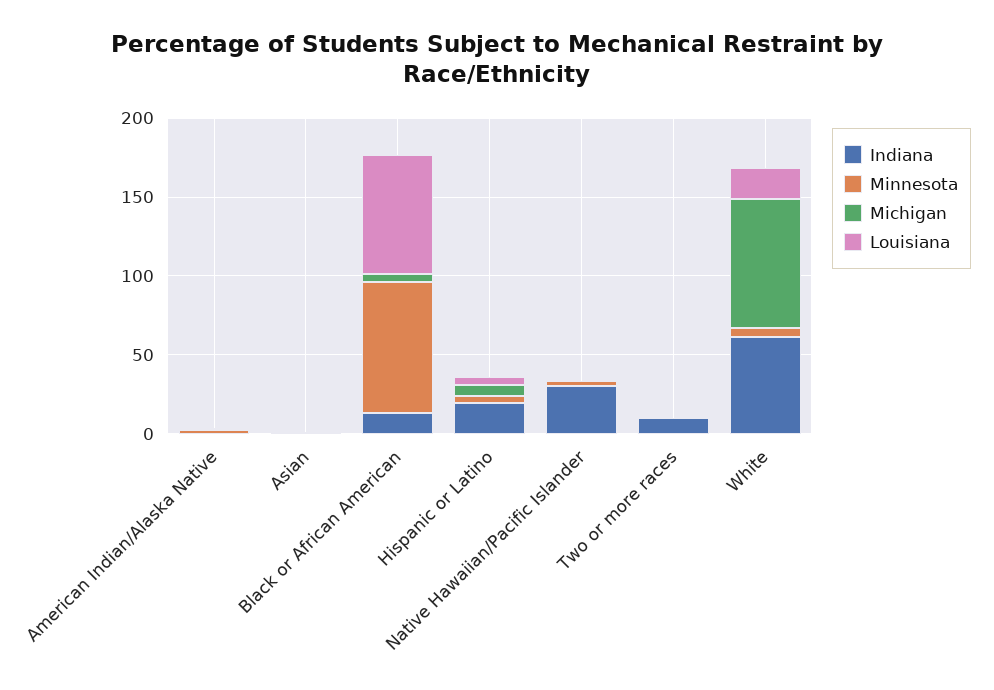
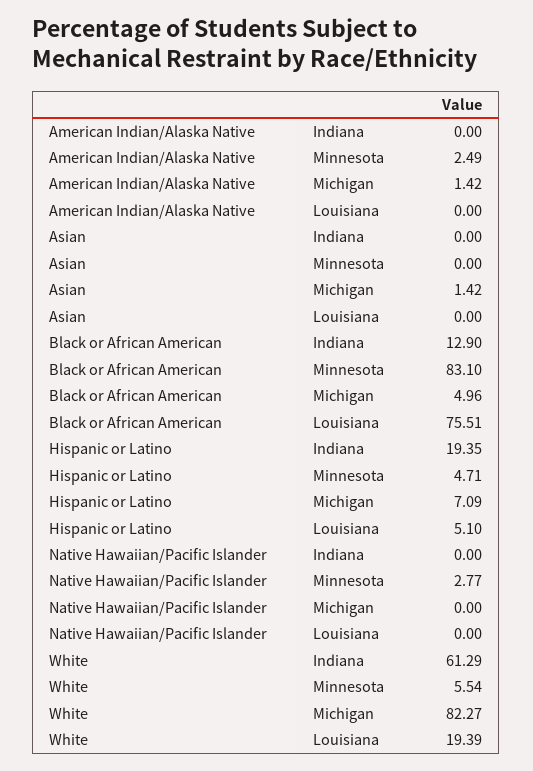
  {
    "Indiana": {
      "American Indian/Alaska Native": 0,
      "Asian": 0,
      "Black or African American": 12.9,
      "Hispanic or Latino": 19.35,
-     "Native Hawaiian/Pacific Islander": 30,
+     "Native Hawaiian/Pacific Islander": 0,
-     "Two or more races": 10,
      "White": 61.29
    },
    "Minnesota": {
      "American Indian/Alaska Native": 2.49,
      "Asian": 0,
      "Black or African American": 83.1,
      "Hispanic or Latino": 4.71,
      "Native Hawaiian/Pacific Islander": 2.77,
-     "Two or more races": 0,
      "White": 5.54
    },
    "Michigan": {
      "American Indian/Alaska Native": 1.42,
      "Asian": 1.42,
      "Black or African American": 4.96,
      "Hispanic or Latino": 7.09,
      "Native Hawaiian/Pacific Islander": 0,
-     "Two or more races": 0,
      "White": 82.27
    },
    "Louisiana": {
      "American Indian/Alaska Native": 0,
      "Asian": 0,
      "Black or African American": 75.51,
      "Hispanic or Latino": 5.1,
      "Native Hawaiian/Pacific Islander": 0,
-     "Two or more races": 0,
      "White": 19.39
    }
  }

